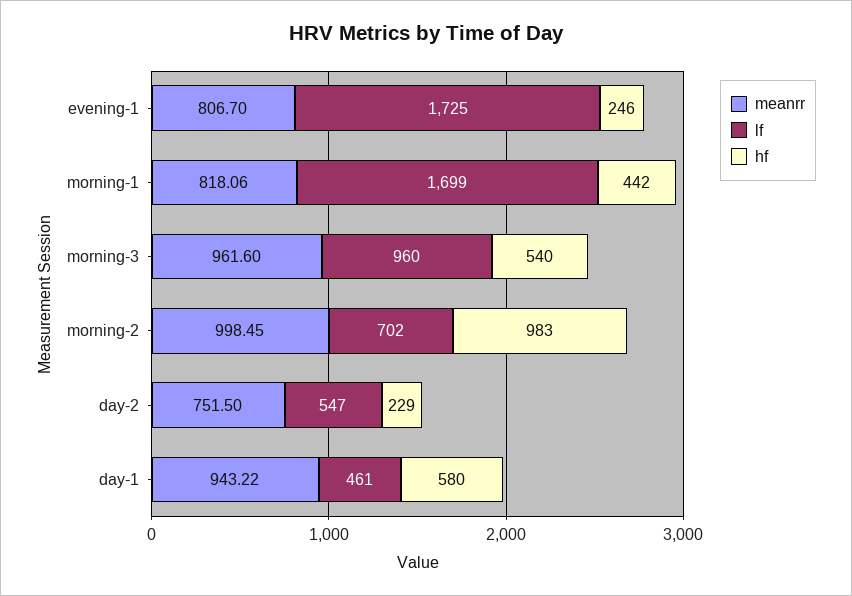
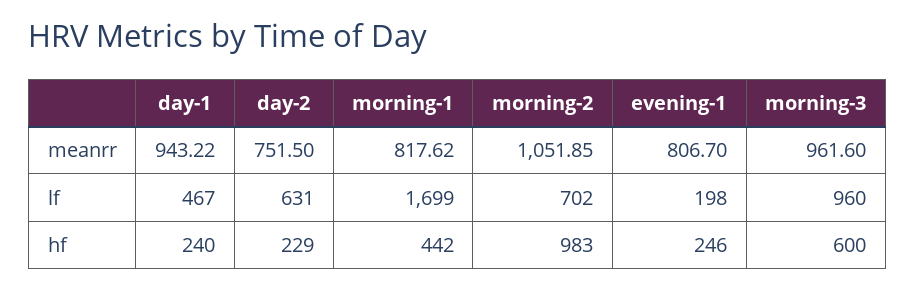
  {
    "meanrr": {
      "evening-1": 806.7,
-     "morning-1": 818.06,
+     "morning-1": 817.62,
      "morning-3": 961.6,
-     "morning-2": 998.45,
+     "morning-2": 1051.85,
      "day-2": 751.5,
      "day-1": 943.22
    },
    "lf": {
-     "evening-1": 1725,
+     "evening-1": 198,
      "morning-1": 1699,
      "morning-3": 960,
      "morning-2": 702,
-     "day-2": 547,
+     "day-2": 631,
-     "day-1": 461
+     "day-1": 467
    },
    "hf": {
      "evening-1": 246,
      "morning-1": 442,
-     "morning-3": 540,
+     "morning-3": 600,
      "morning-2": 983,
      "day-2": 229,
-     "day-1": 580
+     "day-1": 240
    }
  }

